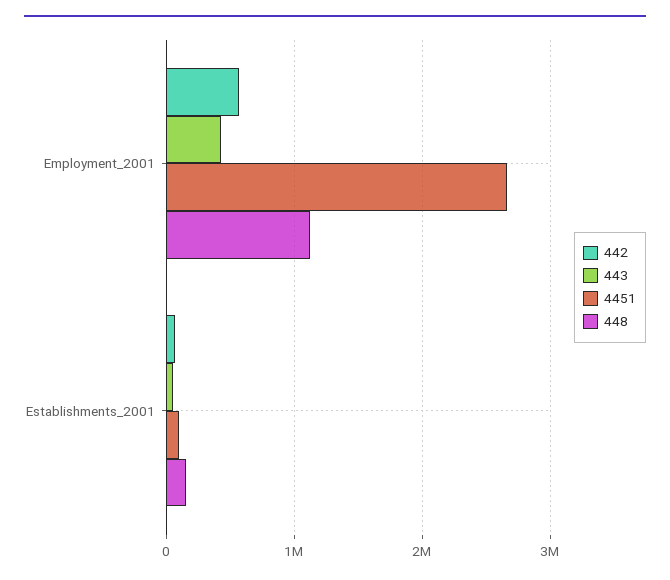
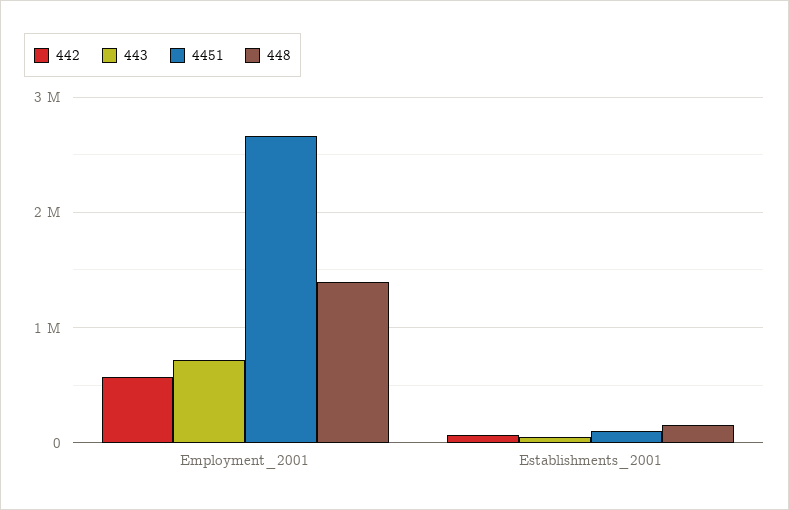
  {
    "442": {
      "Employment_2001": 600000,
      "Establishments_2001": 100000
    },
    "443": {
-     "Employment_2001": 400000,
+     "Employment_2001": 700000,
      "Establishments_2001": 0
    },
    "4451": {
      "Employment_2001": 2700000,
      "Establishments_2001": 100000
    },
    "448": {
-     "Employment_2001": 1100000,
+     "Employment_2001": 1400000,
      "Establishments_2001": 200000
    }
  }

